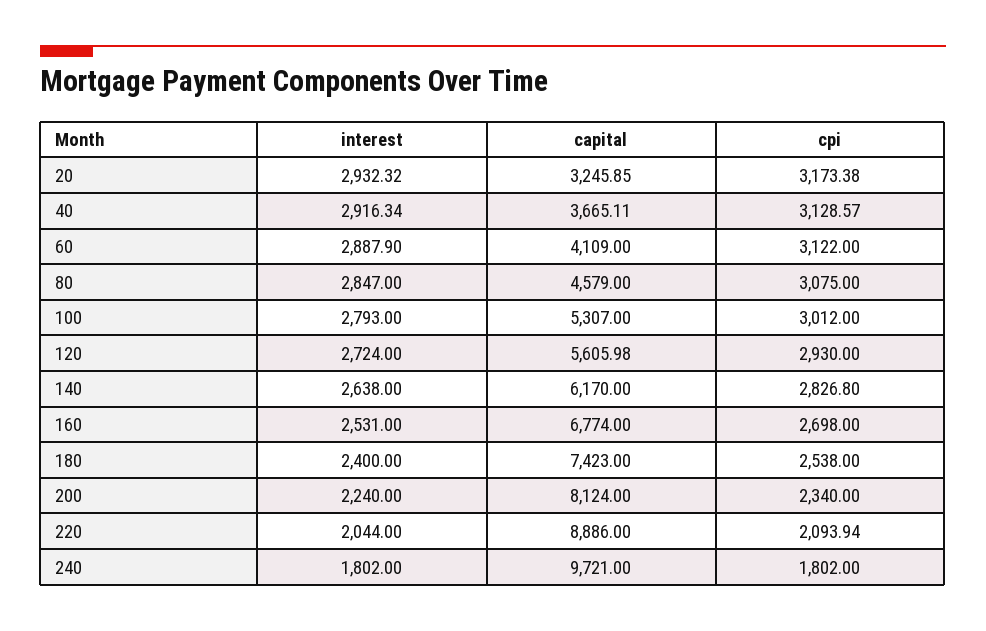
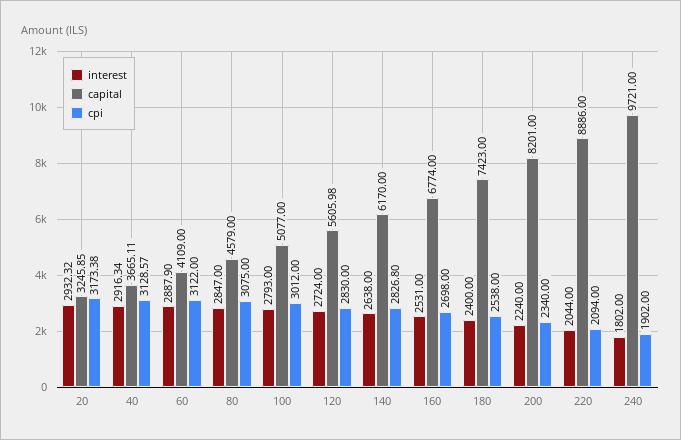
  {
    "interest": {
      "20": 2932.32,
      "40": 2916.34,
      "60": 2887.9,
      "80": 2847,
      "100": 2793,
      "120": 2724,
      "140": 2638,
      "160": 2531,
      "180": 2400,
      "200": 2240,
      "220": 2044,
      "240": 1802
    },
    "capital": {
      "20": 3245.85,
      "40": 3665.11,
      "60": 4109,
      "80": 4579,
-     "100": 5307,
+     "100": 5077,
      "120": 5605.98,
      "140": 6170,
      "160": 6774,
      "180": 7423,
-     "200": 8124,
+     "200": 8201,
      "220": 8886,
      "240": 9721
    },
    "cpi": {
      "20": 3173.38,
      "40": 3128.57,
      "60": 3122,
      "80": 3075,
      "100": 3012,
-     "120": 2930,
+     "120": 2830,
      "140": 2826.8,
      "160": 2698,
      "180": 2538,
      "200": 2340,
-     "220": 2093.94,
+     "220": 2094,
-     "240": 1802
+     "240": 1902
    }
  }

